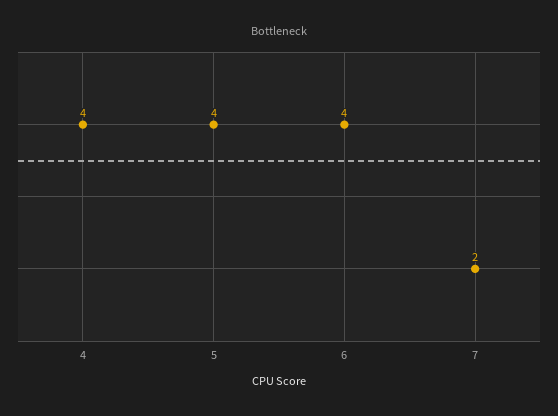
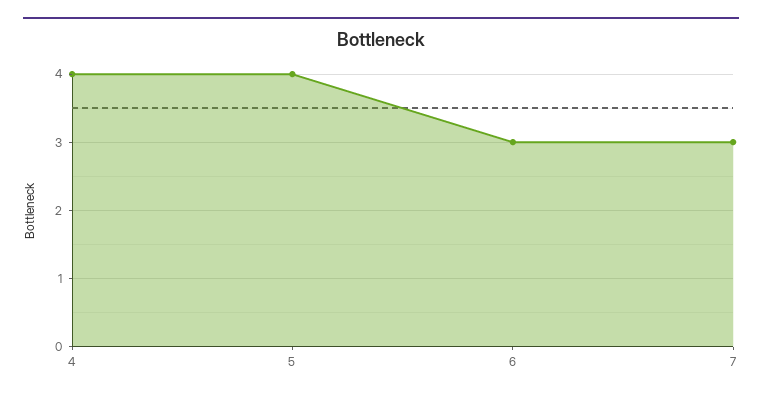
  {
    "4": 4,
    "5": 4,
-   "6": 4,
+   "6": 3,
-   "7": 2
+   "7": 3
  }

